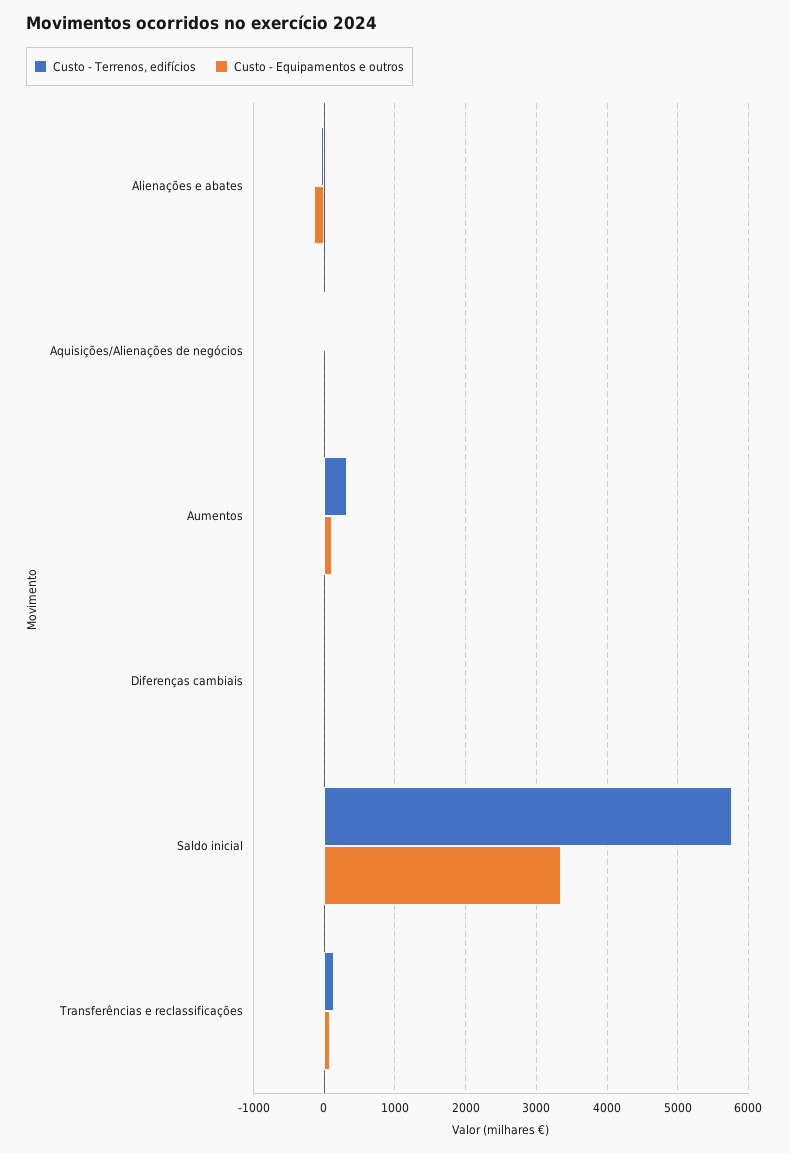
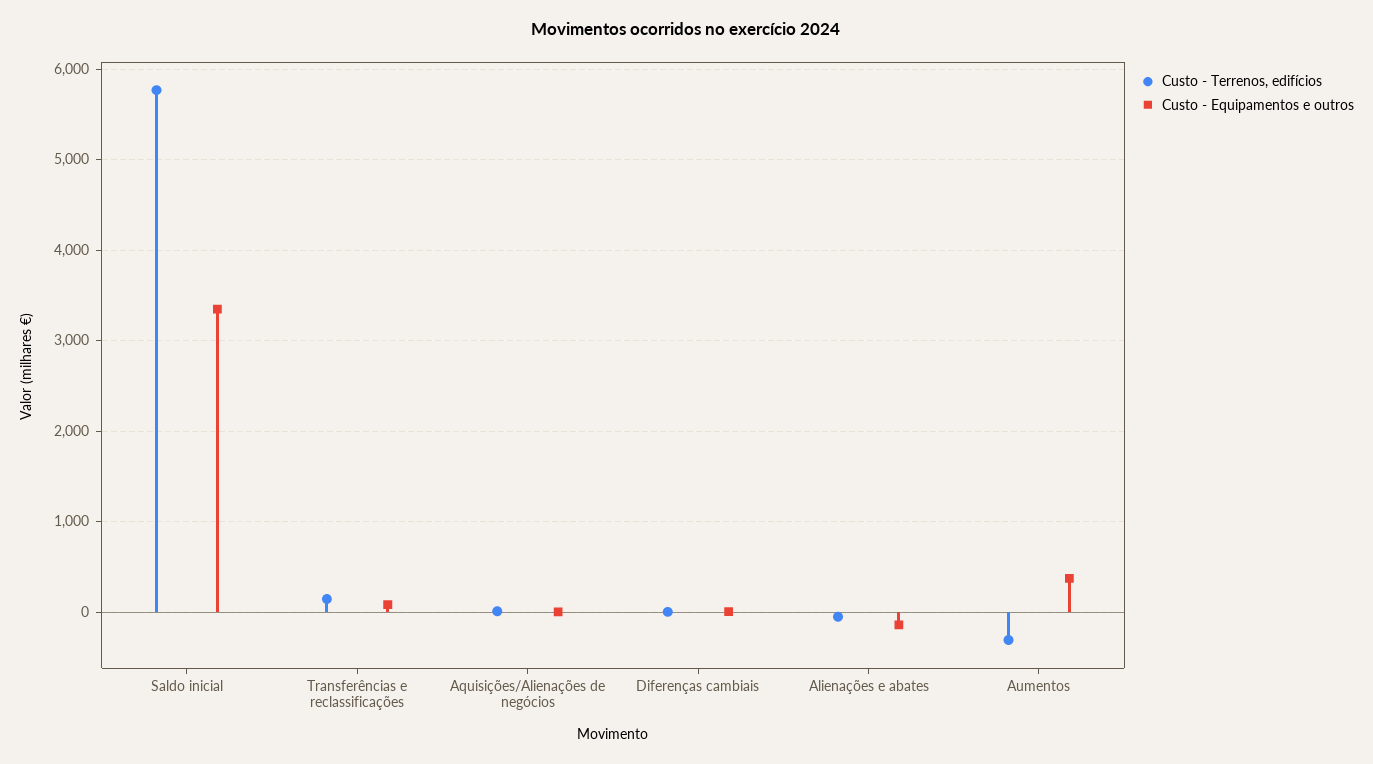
  {
    "Custo - Terrenos, edifícios": {
      "Alienações e abates": -100,
      "Aquisições/Alienações de negócios": 0,
-     "Aumentos": 300,
+     "Aumentos": -300,
      "Diferenças cambiais": 0,
      "Saldo inicial": 5800,
      "Transferências e reclassificações": 100
    },
    "Custo - Equipamentos e outros": {
      "Alienações e abates": -100,
      "Aquisições/Alienações de negócios": 0,
-     "Aumentos": 100,
+     "Aumentos": 400,
      "Diferenças cambiais": 0,
      "Saldo inicial": 3300,
      "Transferências e reclassificações": 100
    }
  }

